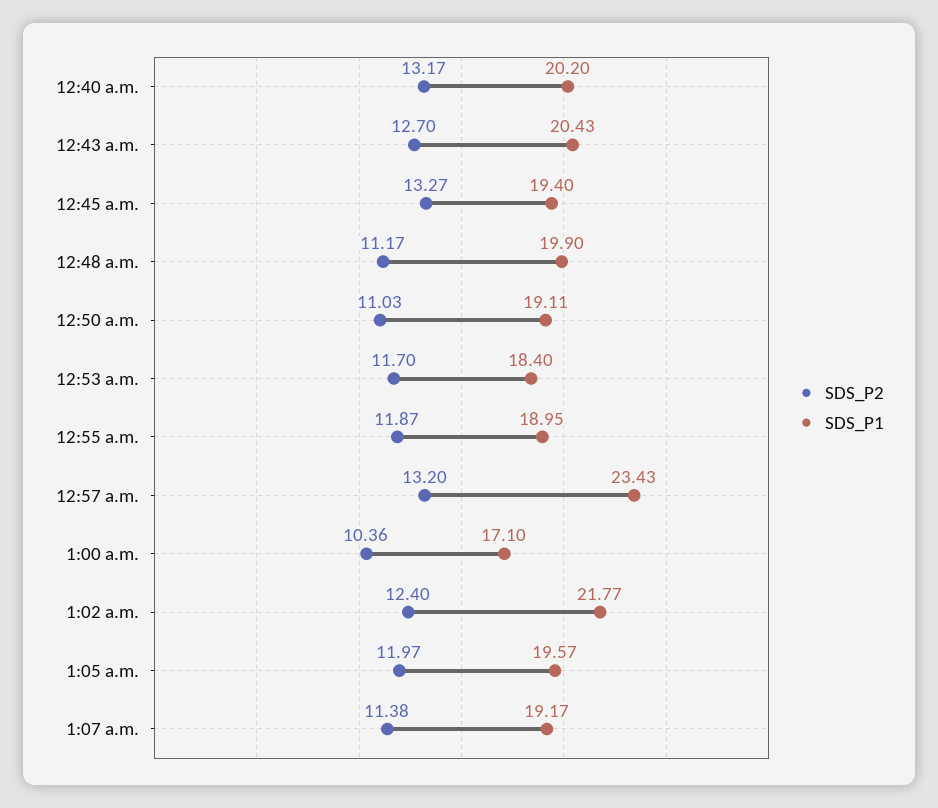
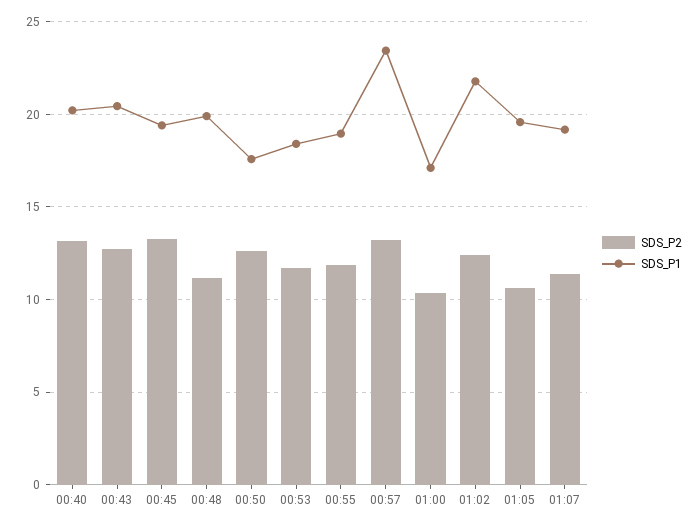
  {
    "SDS_P2": {
      "12:40 a.m.": 13.17,
      "12:43 a.m.": 12.7,
      "12:45 a.m.": 13.27,
      "12:48 a.m.": 11.17,
-     "12:50 a.m.": 11.03,
+     "12:50 a.m.": 12.5,
      "12:53 a.m.": 11.7,
      "12:55 a.m.": 11.87,
      "12:57 a.m.": 13.2,
      "1:00 a.m.": 10.36,
      "1:02 a.m.": 12.4,
-     "1:05 a.m.": 11.97,
+     "1:05 a.m.": 10.5,
      "1:07 a.m.": 11.38
    },
    "SDS_P1": {
      "12:40 a.m.": 20.2,
      "12:43 a.m.": 20.43,
      "12:45 a.m.": 19.4,
      "12:48 a.m.": 19.9,
-     "12:50 a.m.": 19.11,
+     "12:50 a.m.": 17.5,
      "12:53 a.m.": 18.4,
      "12:55 a.m.": 18.95,
      "12:57 a.m.": 23.43,
      "1:00 a.m.": 17.1,
      "1:02 a.m.": 21.77,
      "1:05 a.m.": 19.57,
      "1:07 a.m.": 19.17
    }
  }

